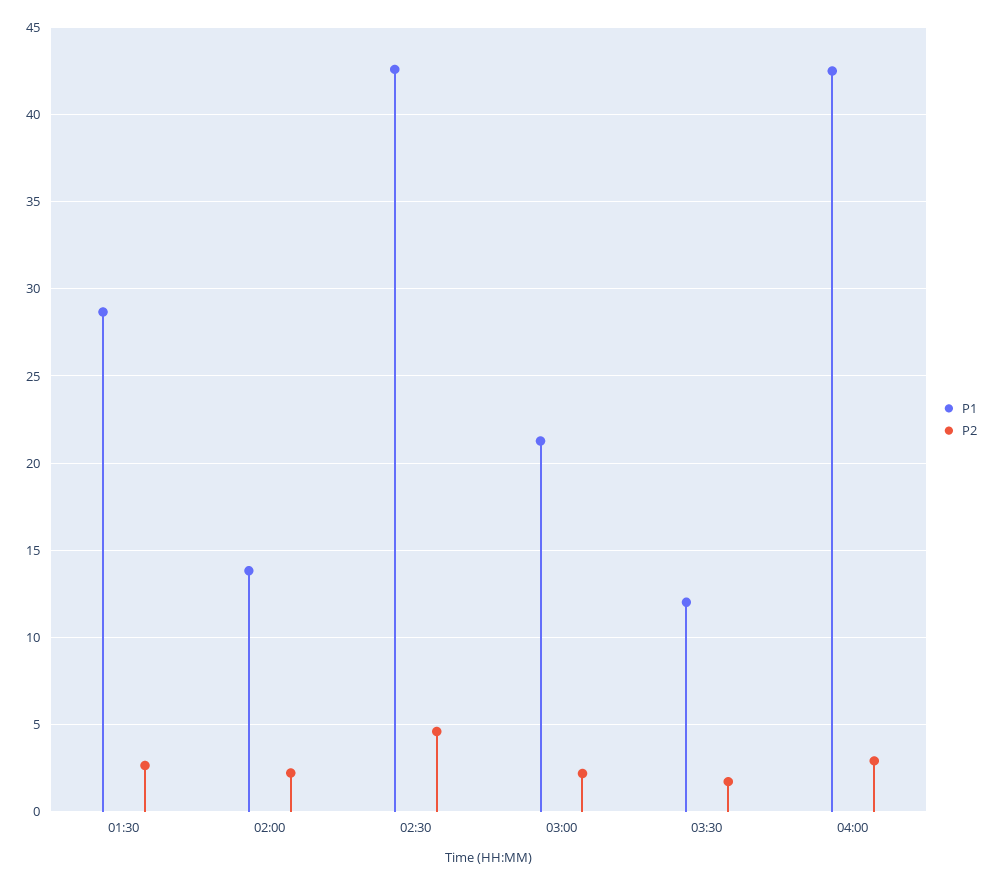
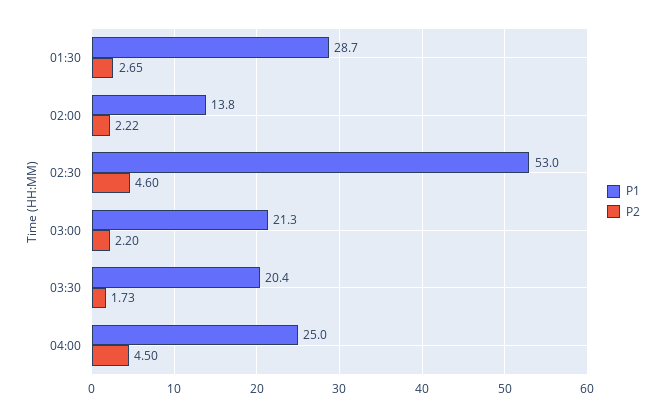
  {
    "P1": {
      "01:30": 28.7,
      "02:00": 13.8,
-     "02:30": 42.5,
+     "02:30": 53,
      "03:00": 21.3,
-     "03:30": 12,
+     "03:30": 20.4,
-     "04:00": 42.5
+     "04:00": 25
    },
    "P2": {
      "01:30": 2.65,
      "02:00": 2.22,
      "02:30": 4.6,
      "03:00": 2.2,
      "03:30": 1.73,
-     "04:00": 3
+     "04:00": 4.5
    }
  }

